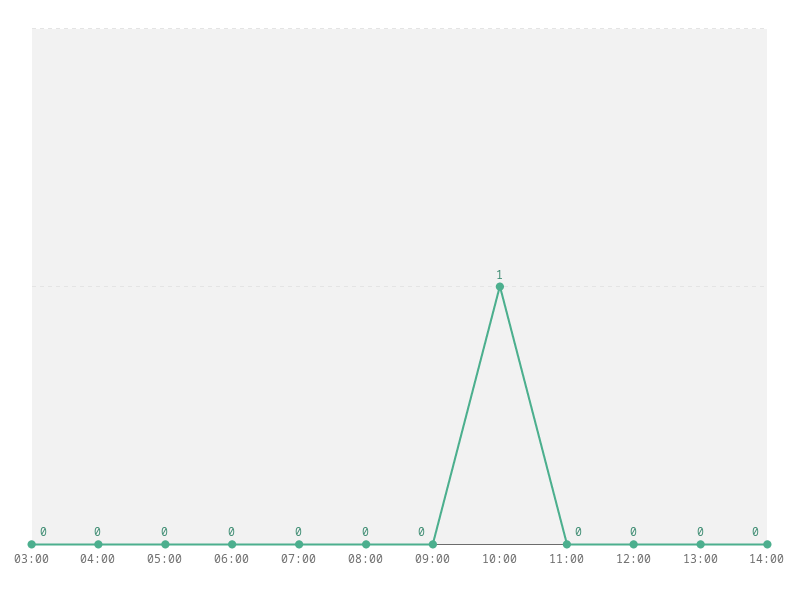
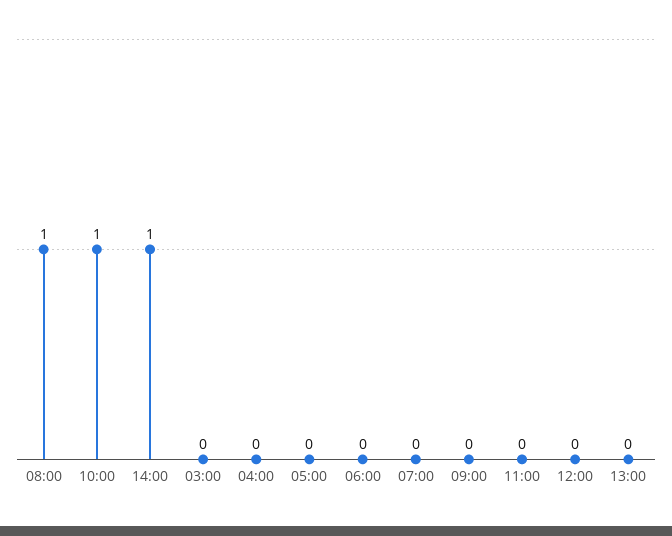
  {
    "03:00": 0,
    "04:00": 0,
    "05:00": 0,
    "06:00": 0,
    "07:00": 0,
-   "08:00": 0,
+   "08:00": 1,
    "09:00": 0,
    "10:00": 1,
    "11:00": 0,
    "12:00": 0,
    "13:00": 0,
-   "14:00": 0
+   "14:00": 1
  }

